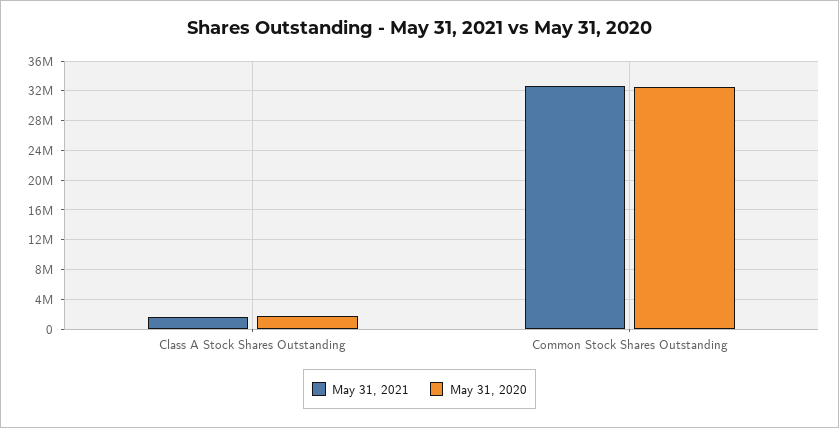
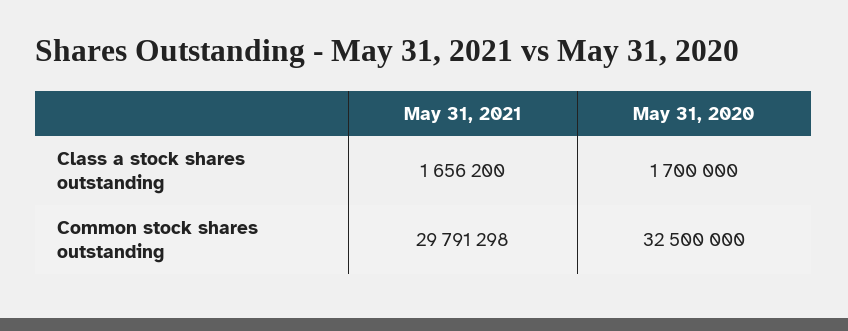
  {
    "May 31, 2021": {
      "Class A Stock Shares Outstanding": 1656200,
-     "Common Stock Shares Outstanding": 33000000
+     "Common Stock Shares Outstanding": 29791298
    },
    "May 31, 2020": {
      "Class A Stock Shares Outstanding": 1700000,
      "Common Stock Shares Outstanding": 32500000
    }
  }

